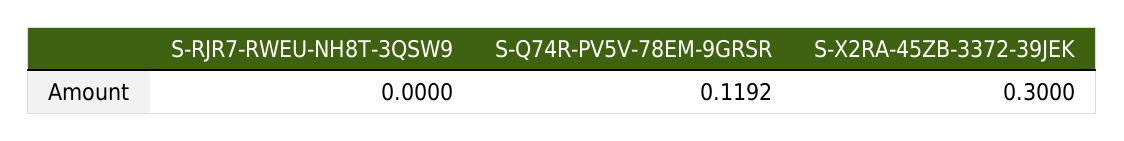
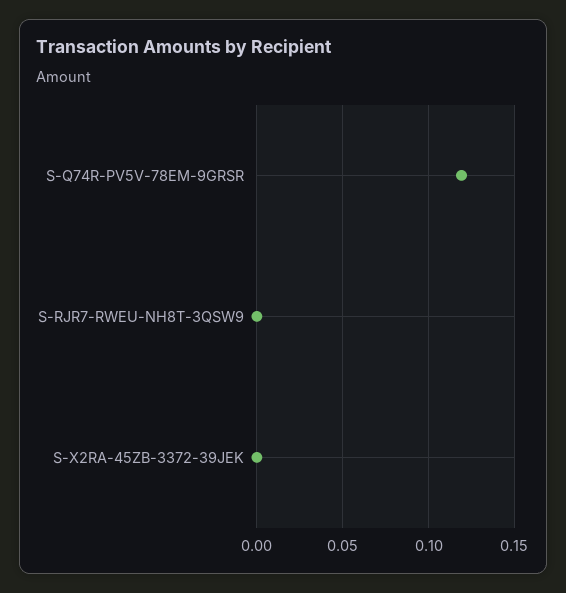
  {
    "S-RJR7-RWEU-NH8T-3QSW9": 0,
    "S-Q74R-PV5V-78EM-9GRSR": 0.1192,
-   "S-X2RA-45ZB-3372-39JEK": 0.3
+   "S-X2RA-45ZB-3372-39JEK": 0
  }

